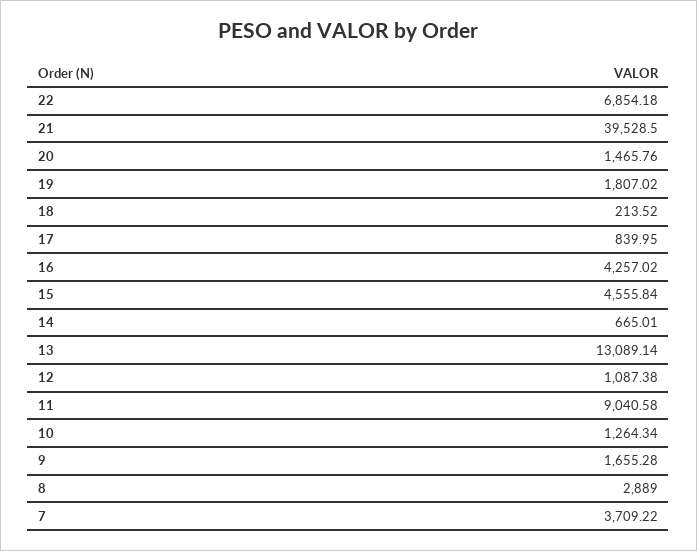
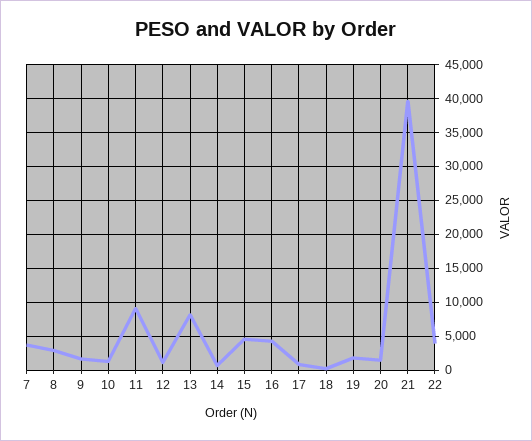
  {
-   "22": 6854.18,
+   "22": 4000,
    "21": 39528.5,
    "20": 1465.76,
    "19": 1807.02,
    "18": 213.52,
    "17": 839.95,
    "16": 4257.02,
    "15": 4555.84,
    "14": 665.01,
-   "13": 13089.14,
+   "13": 8000,
    "12": 1087.38,
    "11": 9040.58,
    "10": 1264.34,
    "9": 1655.28,
    "8": 2889,
    "7": 3709.22
  }

